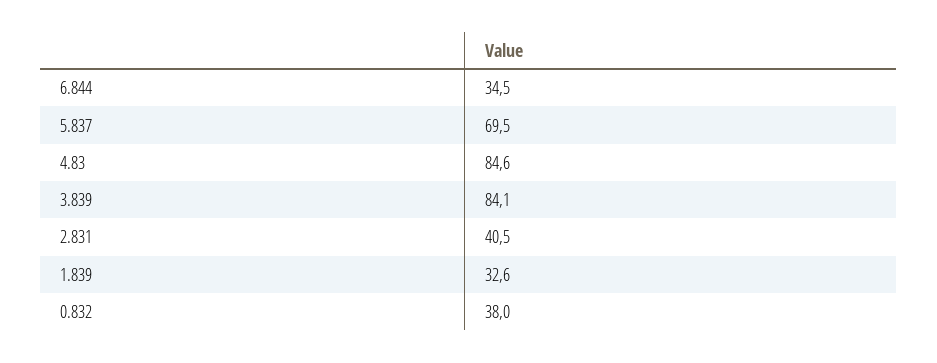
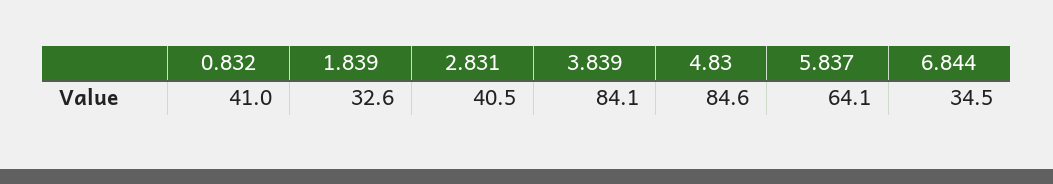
  {
    "6.844": 34.5,
-   "5.837": 69.5,
+   "5.837": 64.1,
    "4.83": 84.6,
    "3.839": 84.1,
    "2.831": 40.5,
    "1.839": 32.6,
-   "0.832": 38
+   "0.832": 41
  }

